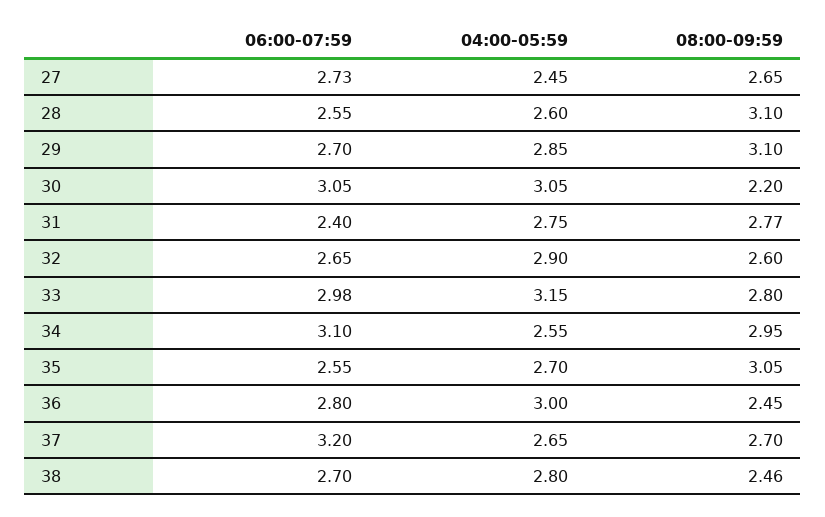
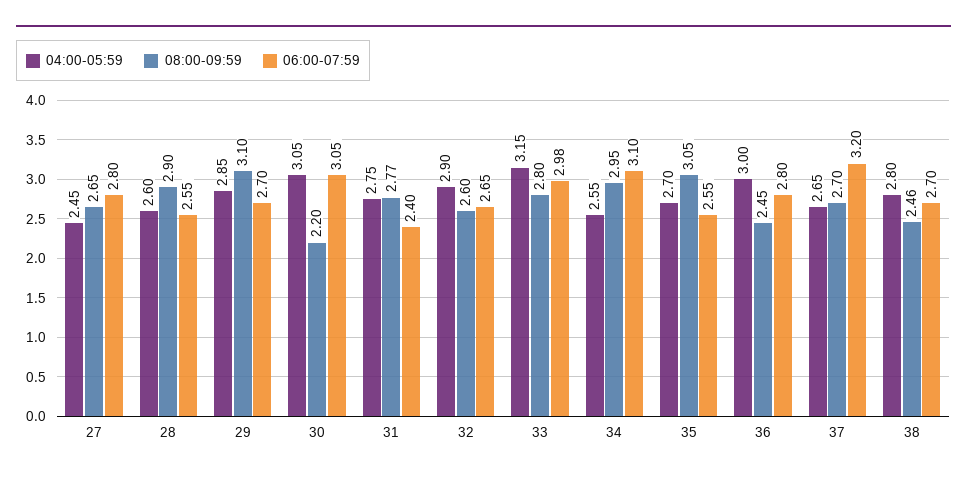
  {
    "06:00-07:59": {
-     "27": 2.73,
+     "27": 2.8,
      "28": 2.55,
      "29": 2.7,
      "30": 3.05,
      "31": 2.4,
      "32": 2.65,
      "33": 2.98,
      "34": 3.1,
      "35": 2.55,
      "36": 2.8,
      "37": 3.2,
      "38": 2.7
    },
    "04:00-05:59": {
      "27": 2.45,
      "28": 2.6,
      "29": 2.85,
      "30": 3.05,
      "31": 2.75,
      "32": 2.9,
      "33": 3.15,
      "34": 2.55,
      "35": 2.7,
      "36": 3,
      "37": 2.65,
      "38": 2.8
    },
    "08:00-09:59": {
      "27": 2.65,
-     "28": 3.1,
+     "28": 2.9,
      "29": 3.1,
      "30": 2.2,
      "31": 2.77,
      "32": 2.6,
      "33": 2.8,
      "34": 2.95,
      "35": 3.05,
      "36": 2.45,
      "37": 2.7,
      "38": 2.46
    }
  }

